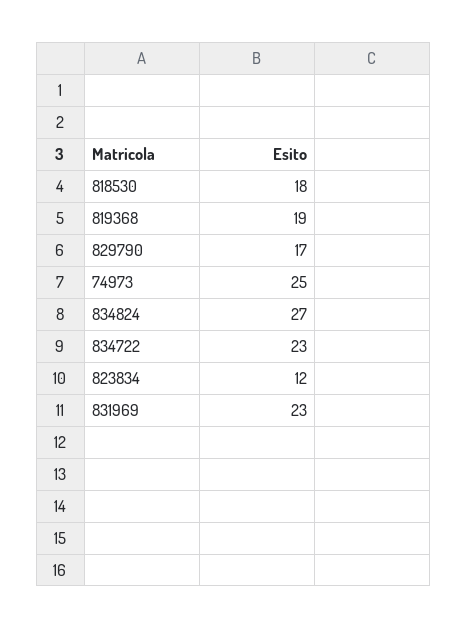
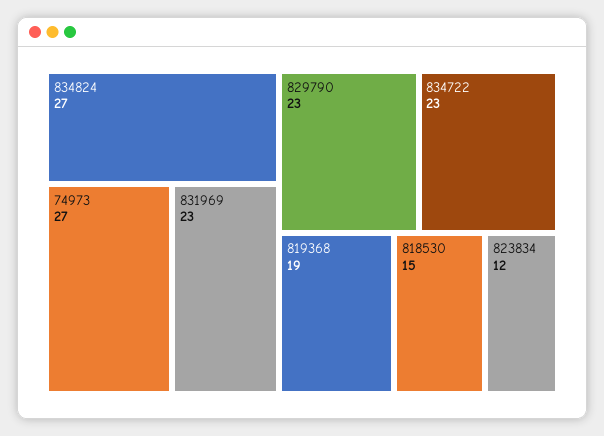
  {
-   "818530": 18,
+   "818530": 15,
    "819368": 19,
-   "829790": 17,
+   "829790": 23,
-   "74973": 25,
+   "74973": 27,
    "834824": 27,
    "834722": 23,
    "823834": 12,
    "831969": 23
  }

